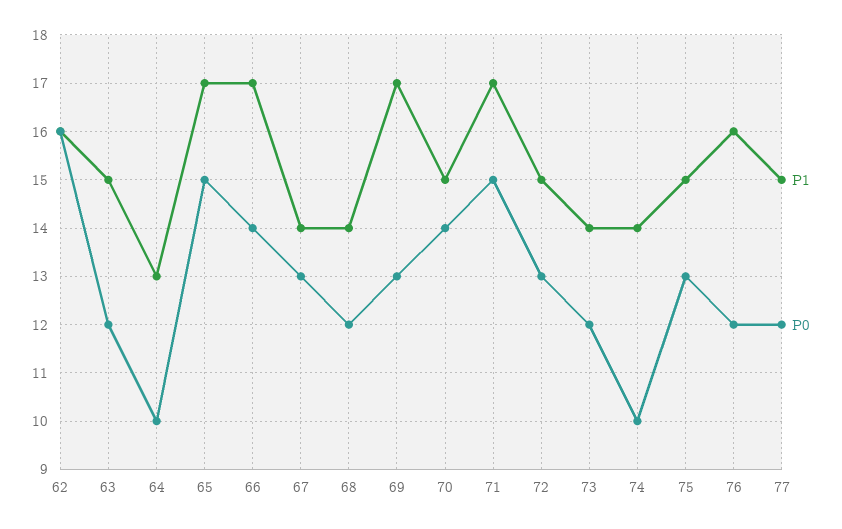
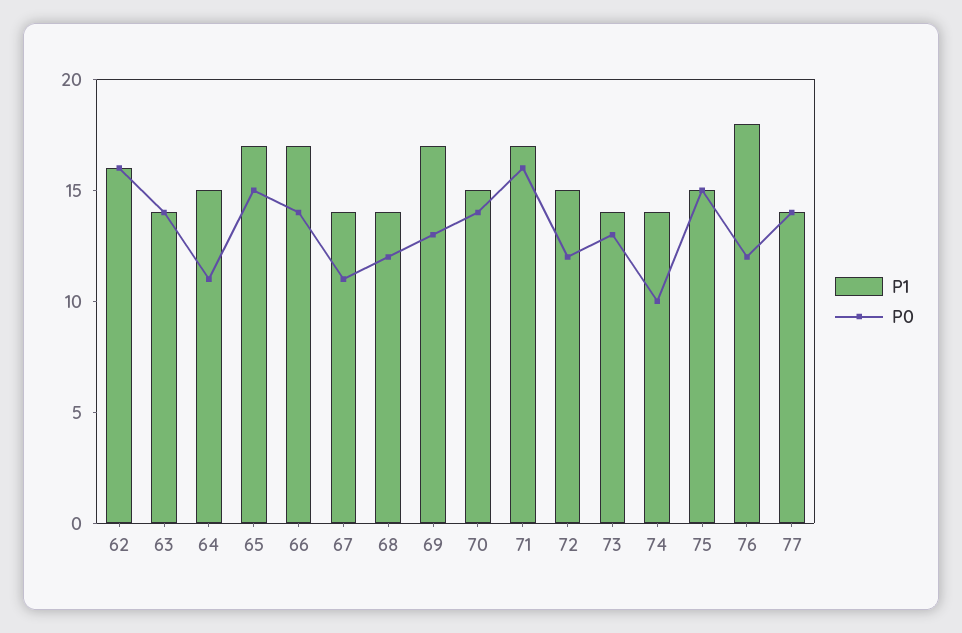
  {
    "P1": {
      "62": 16,
-     "63": 15,
+     "63": 14,
-     "64": 13,
+     "64": 15,
      "65": 17,
      "66": 17,
      "67": 14,
      "68": 14,
      "69": 17,
      "70": 15,
      "71": 17,
      "72": 15,
      "73": 14,
      "74": 14,
      "75": 15,
-     "76": 16,
+     "76": 18,
-     "77": 15
+     "77": 14
    },
    "P0": {
      "62": 16,
-     "63": 12,
+     "63": 14,
-     "64": 10,
+     "64": 11,
      "65": 15,
      "66": 14,
-     "67": 13,
+     "67": 11,
      "68": 12,
      "69": 13,
      "70": 14,
-     "71": 15,
+     "71": 16,
-     "72": 13,
+     "72": 12,
-     "73": 12,
+     "73": 13,
      "74": 10,
-     "75": 13,
+     "75": 15,
      "76": 12,
-     "77": 12
+     "77": 14
    }
  }

